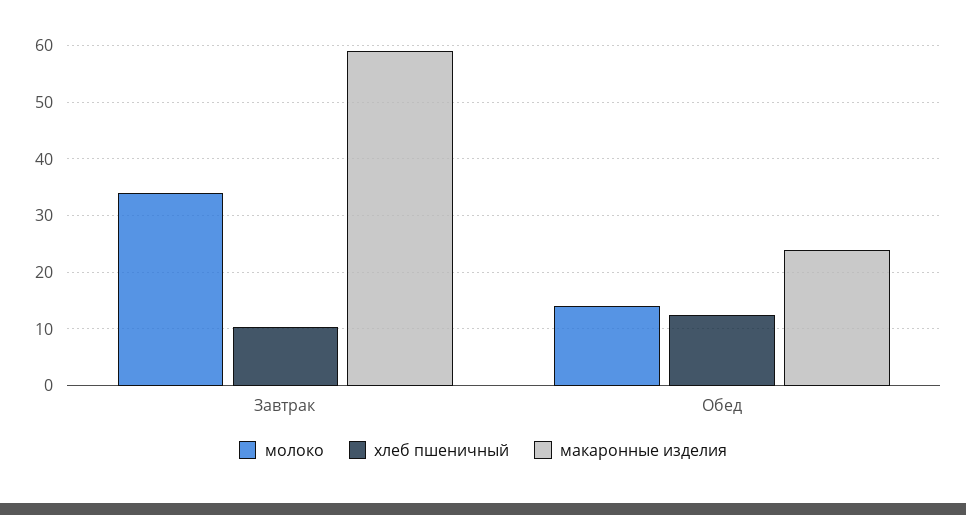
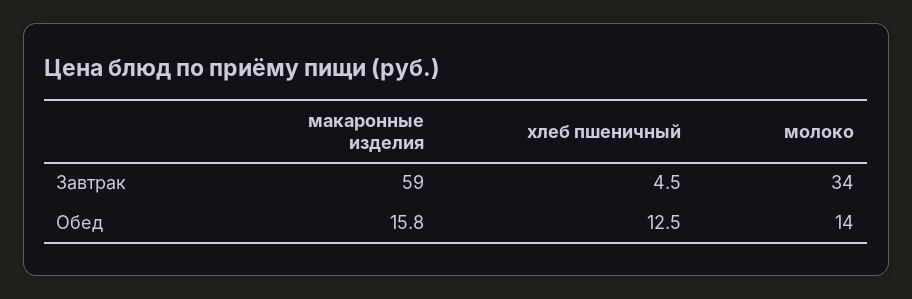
  {
    "молоко": {
      "Завтрак": 34,
      "Обед": 14
    },
    "хлеб пшеничный": {
-     "Завтрак": 10,
+     "Завтрак": 4.5,
      "Обед": 12.5
    },
    "макаронные изделия": {
      "Завтрак": 59,
-     "Обед": 24
+     "Обед": 15.8
    }
  }

